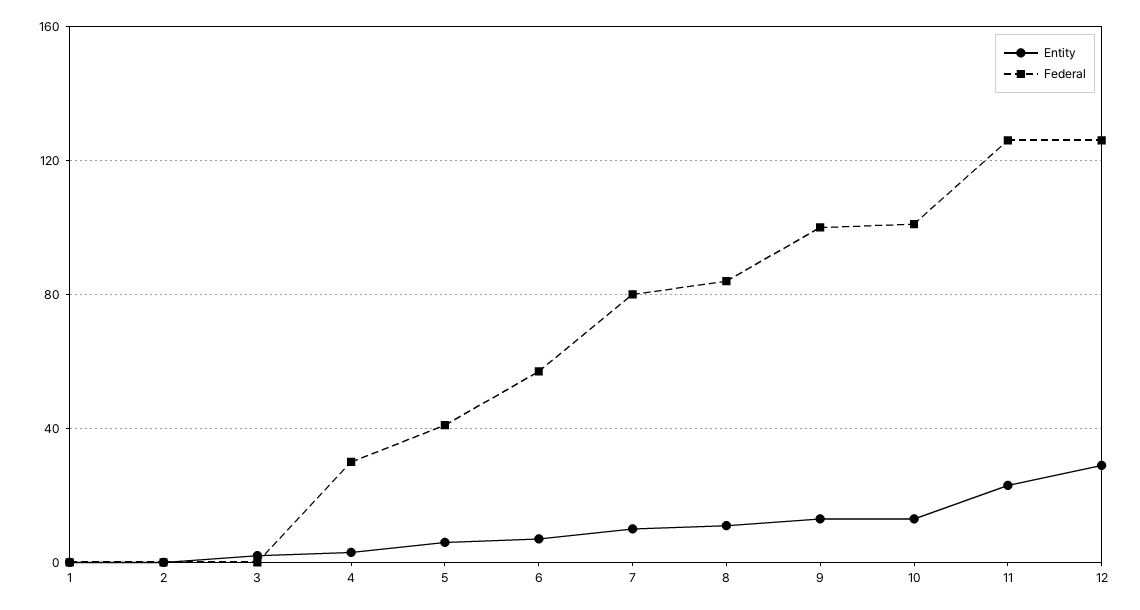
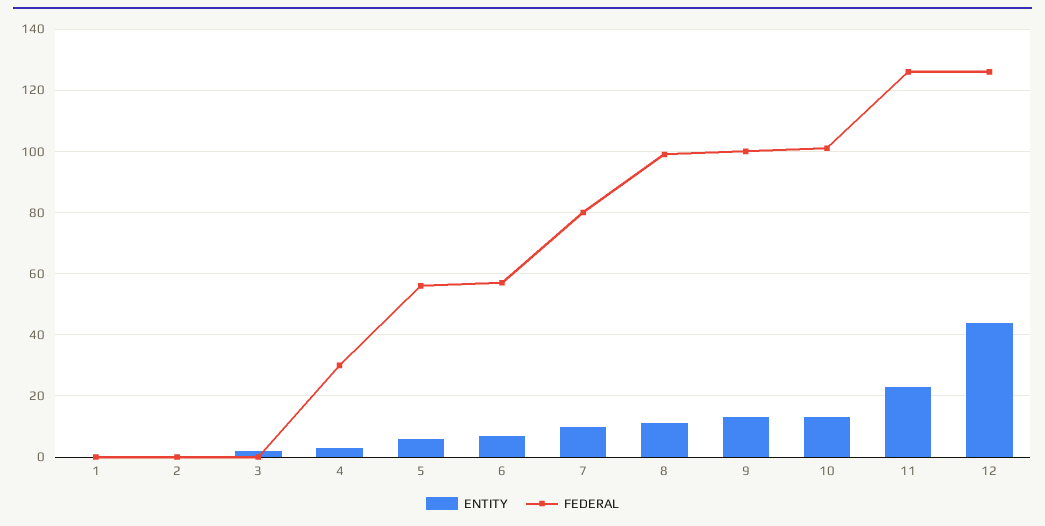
  {
    "Entity": {
      "1": 0,
      "2": 0,
      "3": 0,
      "4": 5,
      "5": 5,
      "6": 5,
      "7": 10,
      "8": 10,
      "9": 15,
      "10": 15,
      "11": 25,
-     "12": 30
+     "12": 45
    },
    "Federal": {
      "1": 0,
      "2": 0,
      "3": 0,
      "4": 30,
-     "5": 40,
+     "5": 55,
      "6": 55,
      "7": 80,
-     "8": 85,
+     "8": 100,
      "9": 100,
      "10": 100,
      "11": 125,
      "12": 125
    }
  }

